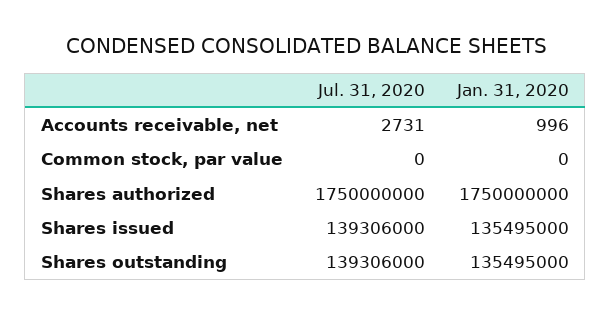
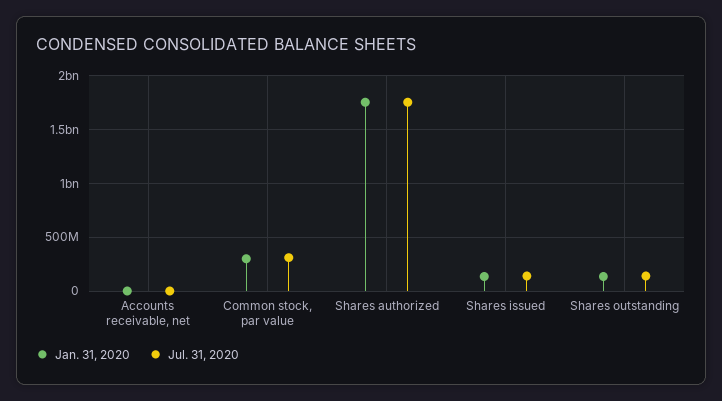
  {
    "Jul. 31, 2020": {
      "Accounts receivable, net": 2731,
-     "Common stock, par value": 0,
+     "Common stock, par value": 300000000,
      "Shares authorized": 1750000000,
      "Shares issued": 139306000,
      "Shares outstanding": 139306000
    },
    "Jan. 31, 2020": {
      "Accounts receivable, net": 996,
-     "Common stock, par value": 0,
+     "Common stock, par value": 300000000,
      "Shares authorized": 1750000000,
      "Shares issued": 135495000,
      "Shares outstanding": 135495000
    }
  }

